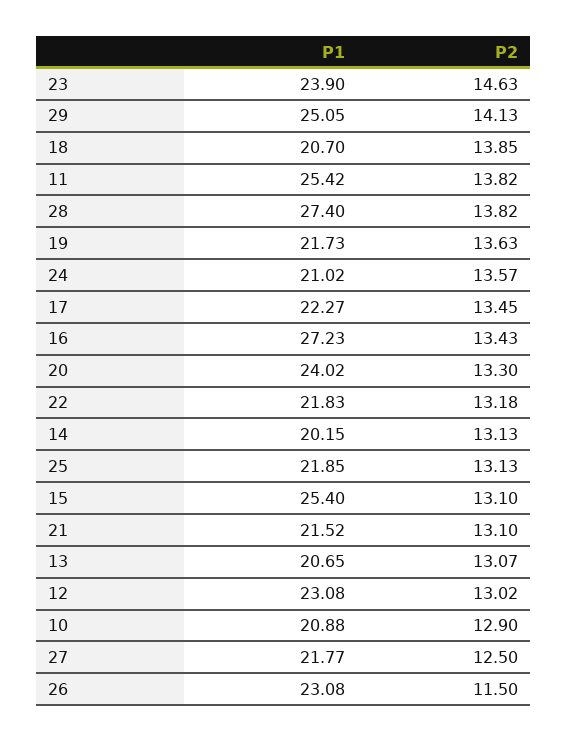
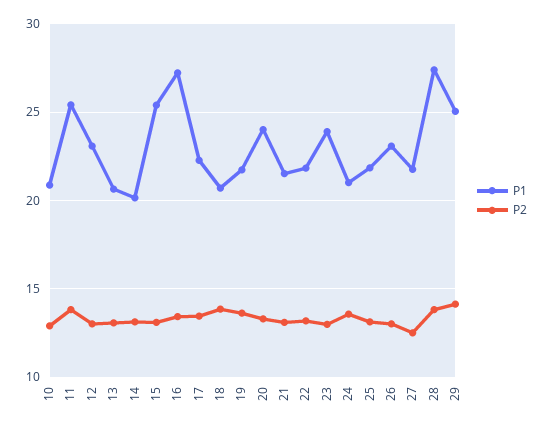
  {
    "P1": {
      "23": 23.9,
      "29": 25.05,
      "18": 20.7,
      "11": 25.42,
      "28": 27.4,
      "19": 21.73,
      "24": 21.02,
      "17": 22.27,
      "16": 27.23,
      "20": 24.02,
      "22": 21.83,
      "14": 20.15,
      "25": 21.85,
      "15": 25.4,
      "21": 21.52,
      "13": 20.65,
      "12": 23.08,
      "10": 20.88,
      "27": 21.77,
      "26": 23.08
    },
    "P2": {
-     "23": 14.63,
+     "23": 13,
      "29": 14.13,
      "18": 13.85,
      "11": 13.82,
      "28": 13.82,
      "19": 13.63,
      "24": 13.57,
      "17": 13.45,
      "16": 13.43,
      "20": 13.3,
      "22": 13.18,
      "14": 13.13,
      "25": 13.13,
      "15": 13.1,
      "21": 13.1,
      "13": 13.07,
      "12": 13.02,
      "10": 12.9,
      "27": 12.5,
-     "26": 11.5
+     "26": 13
    }
  }

